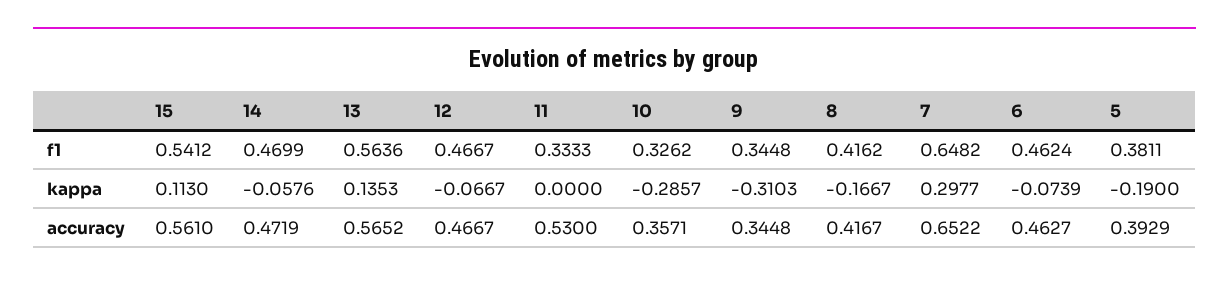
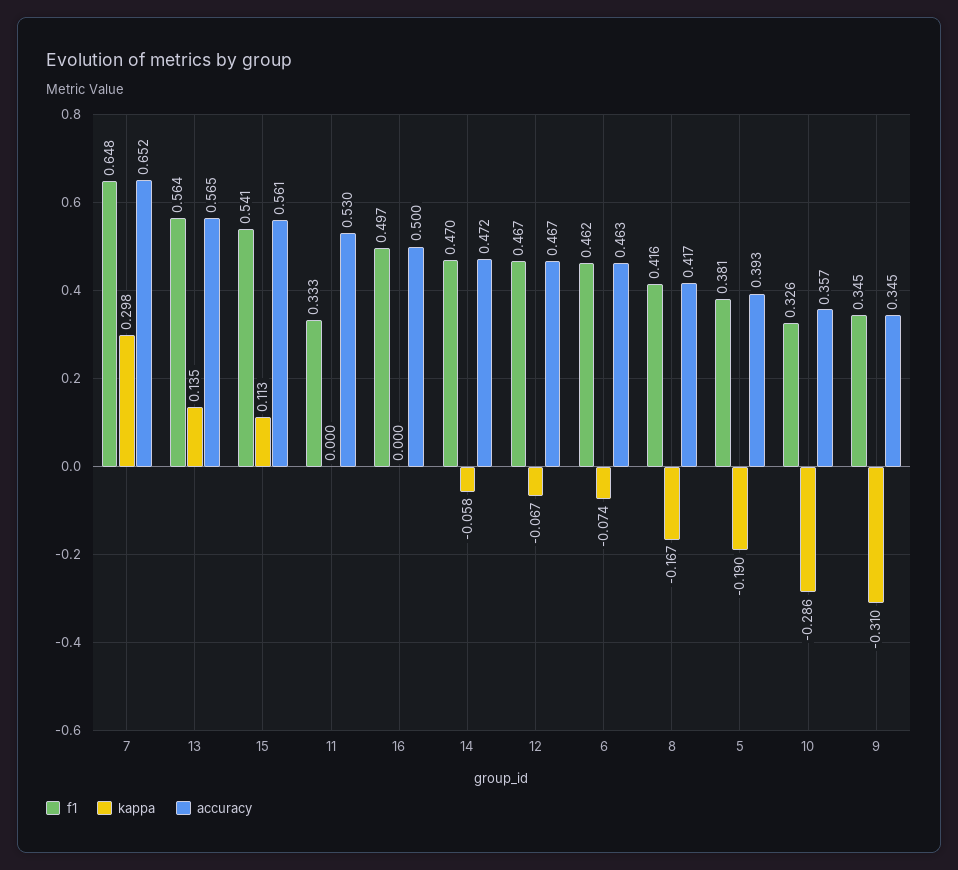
  {
    "f1": {
      "15": 0.5412,
      "14": 0.4699,
      "13": 0.5636,
      "12": 0.4667,
      "11": 0.3333,
      "10": 0.3262,
      "9": 0.3448,
      "8": 0.4162,
      "7": 0.6482,
      "6": 0.4624,
-     "5": 0.3811
+     "5": 0.3811,
+     "16": 0.497
    },
    "kappa": {
      "15": 0.113,
      "14": -0.0576,
      "13": 0.1353,
      "12": -0.0667,
      "11": 0,
      "10": -0.2857,
      "9": -0.3103,
      "8": -0.1667,
      "7": 0.2977,
      "6": -0.0739,
-     "5": -0.19
+     "5": -0.19,
+     "16": 0
    },
    "accuracy": {
      "15": 0.561,
      "14": 0.4719,
      "13": 0.5652,
      "12": 0.4667,
      "11": 0.53,
      "10": 0.3571,
      "9": 0.3448,
      "8": 0.4167,
      "7": 0.6522,
      "6": 0.4627,
-     "5": 0.3929
+     "5": 0.3929,
+     "16": 0.5
    }
  }

